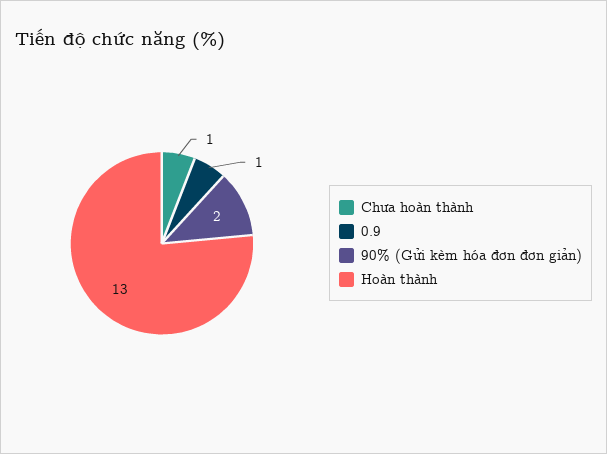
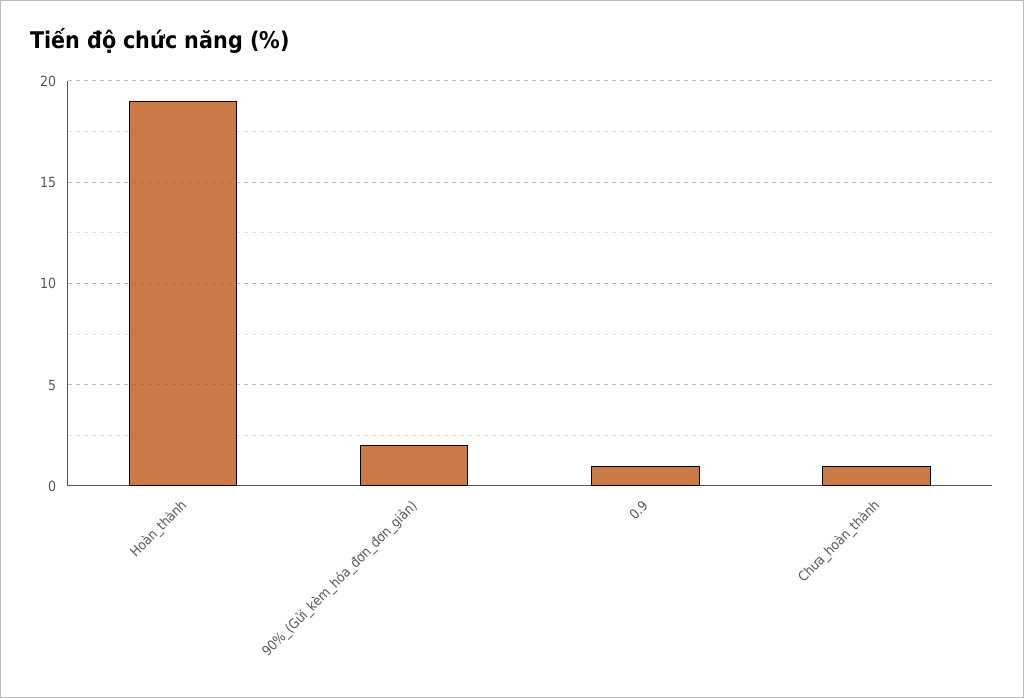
  {
    "Chưa hoàn thành": 1,
    "0.9": 1,
    "90% (Gửi kèm hóa đơn đơn giản)": 2,
-   "Hoàn thành": 13
+   "Hoàn thành": 19
  }

